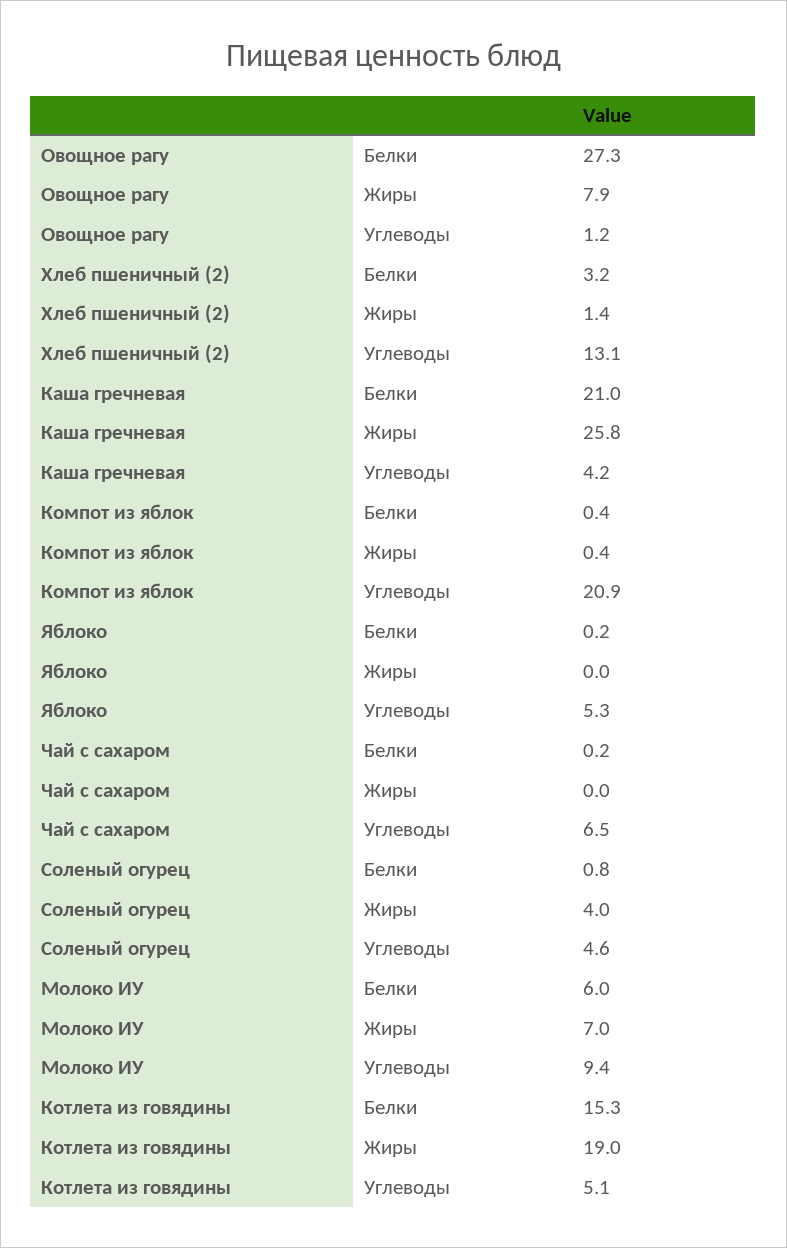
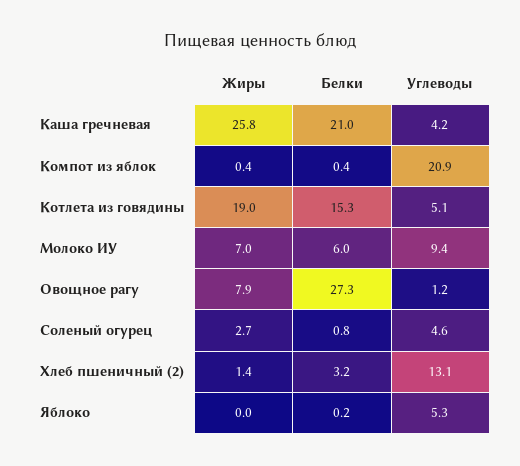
  {
    "Овощное рагу": {
      "Белки": 27.3,
      "Жиры": 7.9,
      "Углеводы": 1.2
    },
    "Хлеб пшеничный (2)": {
      "Белки": 3.2,
      "Жиры": 1.4,
      "Углеводы": 13.1
    },
    "Каша гречневая": {
      "Белки": 21,
      "Жиры": 25.8,
      "Углеводы": 4.2
    },
    "Компот из яблок": {
      "Белки": 0.4,
      "Жиры": 0.4,
      "Углеводы": 20.9
    },
    "Яблоко": {
      "Белки": 0.2,
      "Жиры": 0,
      "Углеводы": 5.3
    },
-   "Чай с сахаром": {
-     "Белки": 0.2,
-     "Жиры": 0,
-     "Углеводы": 6.5
-   },
    "Соленый огурец": {
      "Белки": 0.8,
-     "Жиры": 4,
+     "Жиры": 2.7,
      "Углеводы": 4.6
    },
    "Молоко ИУ": {
      "Белки": 6,
      "Жиры": 7,
      "Углеводы": 9.4
    },
    "Котлета из говядины": {
      "Белки": 15.3,
      "Жиры": 19,
      "Углеводы": 5.1
    }
  }

